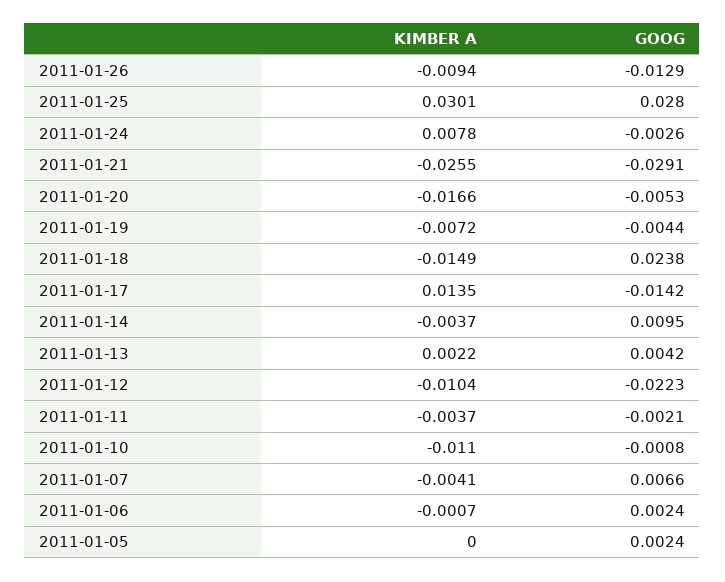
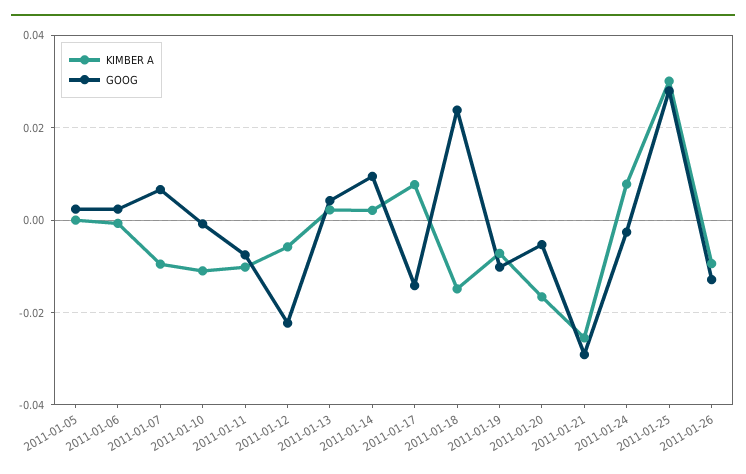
  {
    "KIMBER A": {
      "2011-01-26": -0.0094,
      "2011-01-25": 0.0301,
      "2011-01-24": 0.0078,
      "2011-01-21": -0.0255,
      "2011-01-20": -0.0166,
      "2011-01-19": -0.0072,
      "2011-01-18": -0.0149,
-     "2011-01-17": 0.0135,
+     "2011-01-17": 0.008,
-     "2011-01-14": -0.0037,
+     "2011-01-14": 0.002,
      "2011-01-13": 0.0022,
-     "2011-01-12": -0.0104,
+     "2011-01-12": -0.006,
-     "2011-01-11": -0.0037,
+     "2011-01-11": -0.01,
      "2011-01-10": -0.011,
-     "2011-01-07": -0.0041,
+     "2011-01-07": -0.01,
      "2011-01-06": -0.0007,
      "2011-01-05": 0
    },
    "GOOG": {
      "2011-01-26": -0.0129,
      "2011-01-25": 0.028,
      "2011-01-24": -0.0026,
      "2011-01-21": -0.0291,
      "2011-01-20": -0.0053,
-     "2011-01-19": -0.0044,
+     "2011-01-19": -0.01,
      "2011-01-18": 0.0238,
      "2011-01-17": -0.0142,
      "2011-01-14": 0.0095,
      "2011-01-13": 0.0042,
      "2011-01-12": -0.0223,
-     "2011-01-11": -0.0021,
+     "2011-01-11": -0.008,
      "2011-01-10": -0.0008,
      "2011-01-07": 0.0066,
      "2011-01-06": 0.0024,
      "2011-01-05": 0.0024
    }
  }

